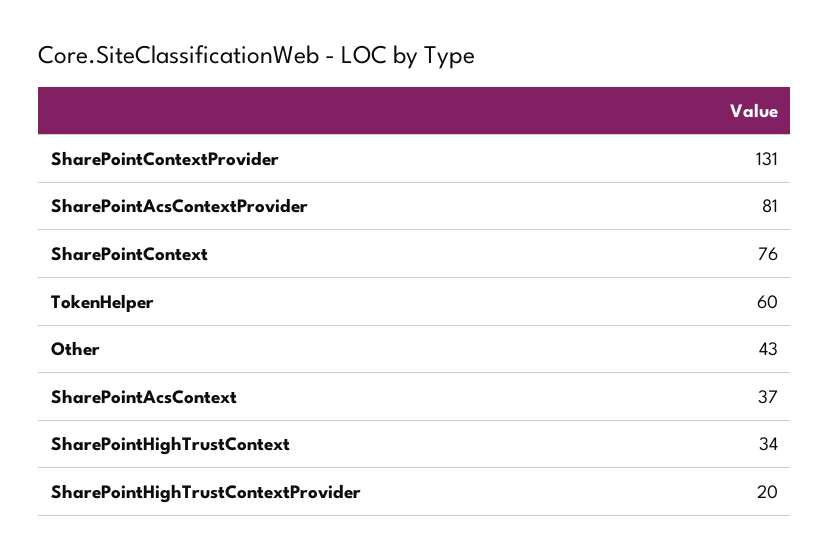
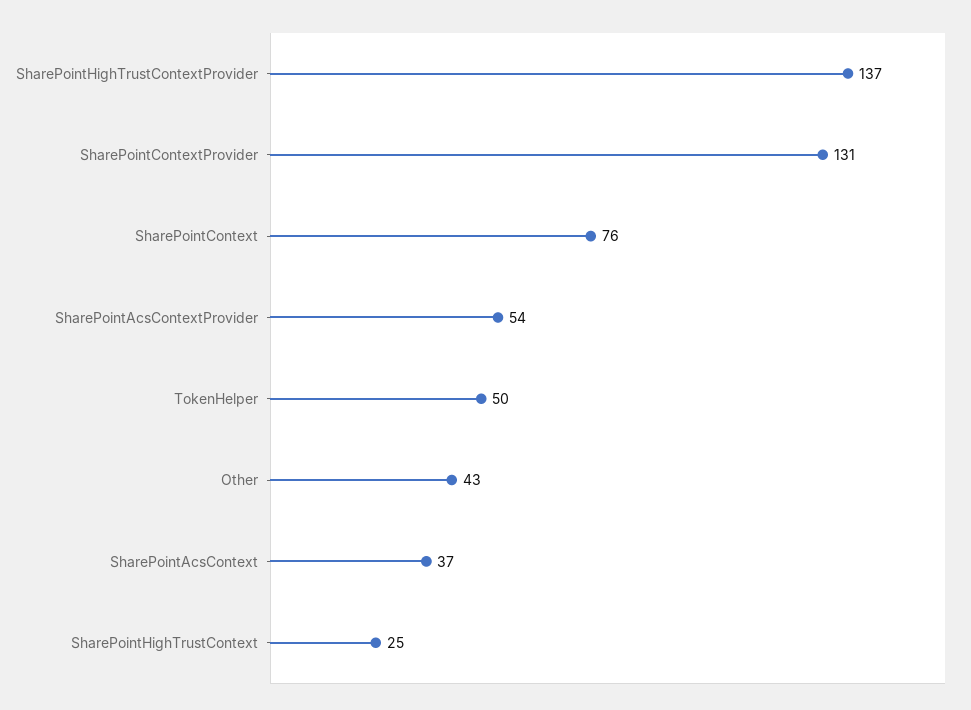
  {
    "SharePointContextProvider": 131,
-   "SharePointAcsContextProvider": 81,
+   "SharePointAcsContextProvider": 54,
    "SharePointContext": 76,
-   "TokenHelper": 60,
+   "TokenHelper": 50,
    "Other": 43,
    "SharePointAcsContext": 37,
-   "SharePointHighTrustContext": 34,
+   "SharePointHighTrustContext": 25,
-   "SharePointHighTrustContextProvider": 20
+   "SharePointHighTrustContextProvider": 137
  }

